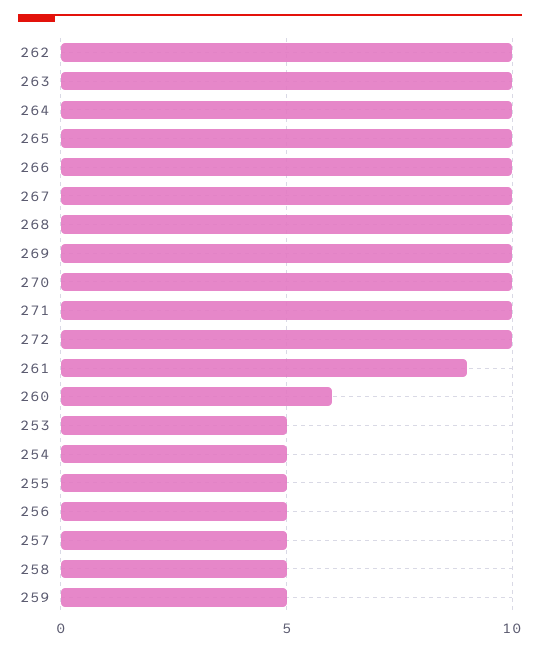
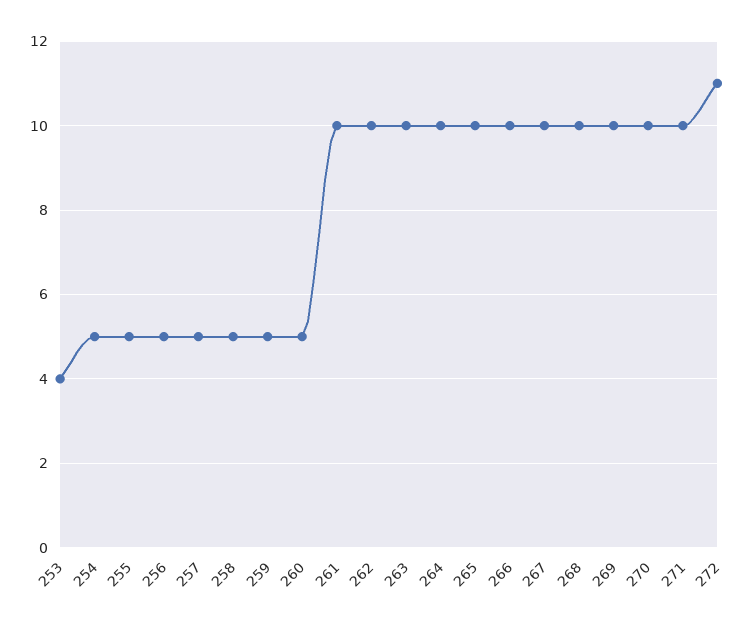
  {
    "262": 10,
    "263": 10,
    "264": 10,
    "265": 10,
    "266": 10,
    "267": 10,
    "268": 10,
    "269": 10,
    "270": 10,
    "271": 10,
-   "272": 10,
+   "272": 11,
-   "261": 9,
+   "261": 10,
-   "260": 6,
+   "260": 5,
-   "253": 5,
+   "253": 4,
    "254": 5,
    "255": 5,
    "256": 5,
    "257": 5,
    "258": 5,
    "259": 5
  }

